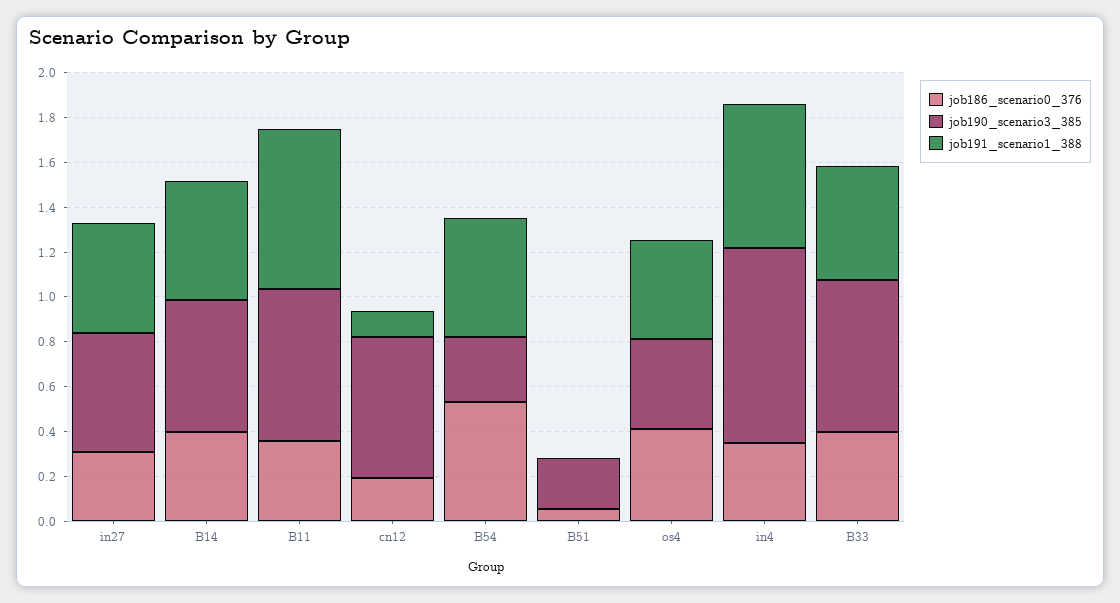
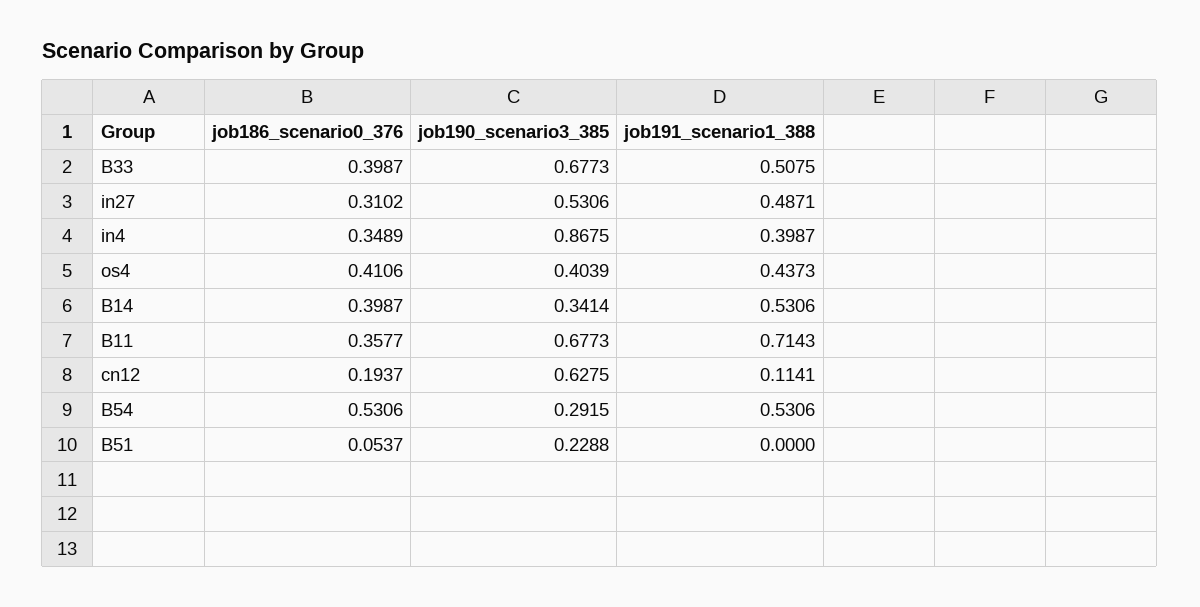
  {
    "job186_scenario0_376": {
      "in27": 0.3102,
      "B14": 0.3987,
      "B11": 0.3577,
      "cn12": 0.1937,
      "B54": 0.5306,
      "B51": 0.0537,
      "os4": 0.4106,
      "in4": 0.3489,
      "B33": 0.3987
    },
    "job190_scenario3_385": {
      "in27": 0.5306,
-     "B14": 0.6,
+     "B14": 0.3414,
      "B11": 0.6773,
      "cn12": 0.6275,
      "B54": 0.2915,
      "B51": 0.2288,
      "os4": 0.4039,
      "in4": 0.8675,
      "B33": 0.6773
    },
    "job191_scenario1_388": {
      "in27": 0.4871,
      "B14": 0.5306,
      "B11": 0.7143,
      "cn12": 0.1141,
      "B54": 0.5306,
      "B51": 0,
      "os4": 0.4373,
-     "in4": 0.65,
+     "in4": 0.3987,
      "B33": 0.5075
    }
  }

